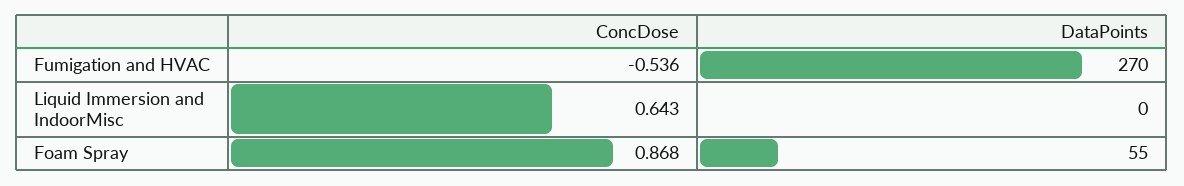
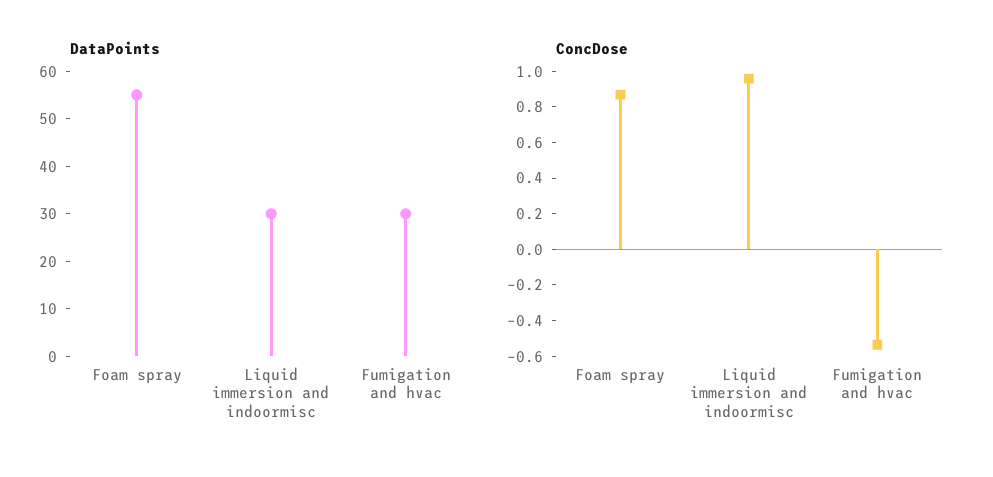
  {
    "ConcDose": {
      "Fumigation and HVAC": -0.536,
-     "Liquid Immersion and IndoorMisc": 0.643,
+     "Liquid Immersion and IndoorMisc": 0.95,
      "Foam Spray": 0.868
    },
    "DataPoints": {
-     "Fumigation and HVAC": 270,
+     "Fumigation and HVAC": 30,
-     "Liquid Immersion and IndoorMisc": 0,
+     "Liquid Immersion and IndoorMisc": 30,
      "Foam Spray": 55
    }
  }

